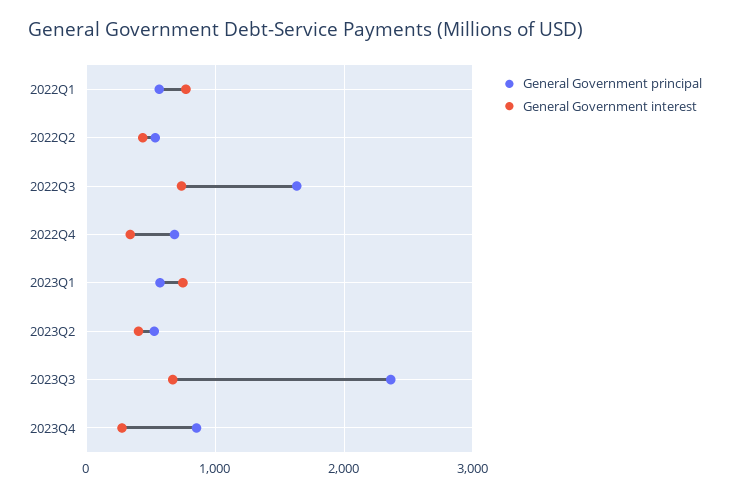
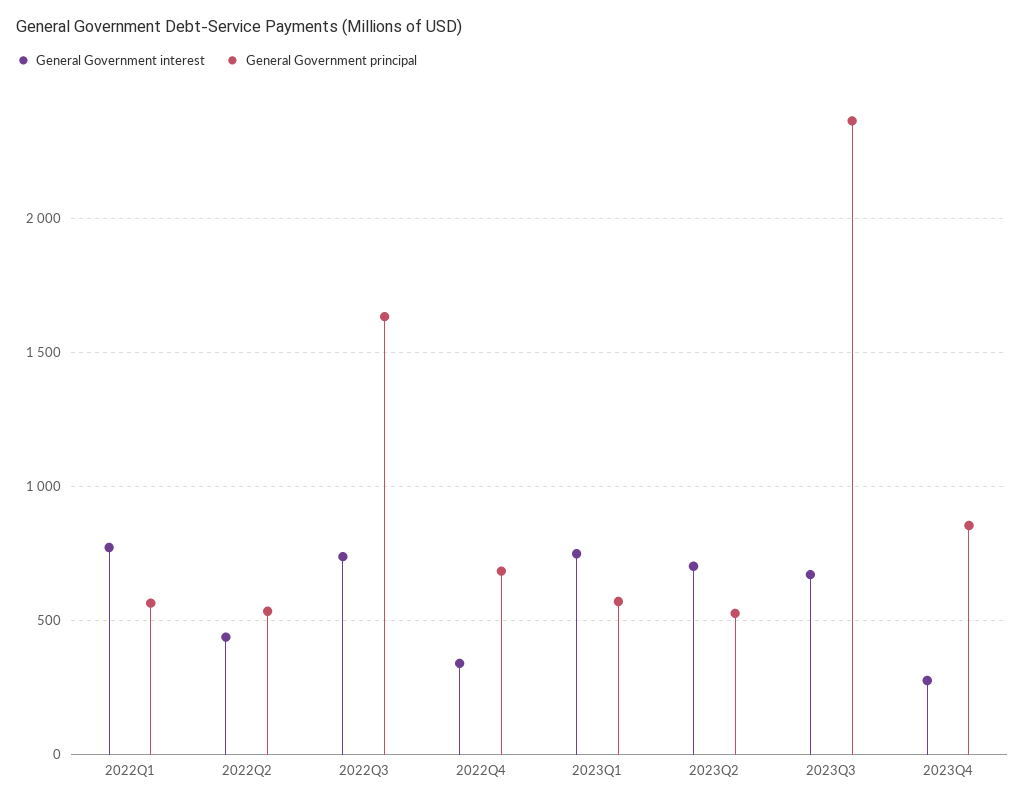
  {
    "General Government principal": {
      "2022Q1": 550,
      "2022Q2": 550,
      "2022Q3": 1650,
      "2022Q4": 700,
      "2023Q1": 550,
      "2023Q2": 550,
      "2023Q3": 2350,
      "2023Q4": 850
    },
    "General Government interest": {
      "2022Q1": 750,
      "2022Q2": 450,
      "2022Q3": 750,
      "2022Q4": 350,
      "2023Q1": 750,
-     "2023Q2": 400,
+     "2023Q2": 700,
      "2023Q3": 650,
      "2023Q4": 300
    }
  }

